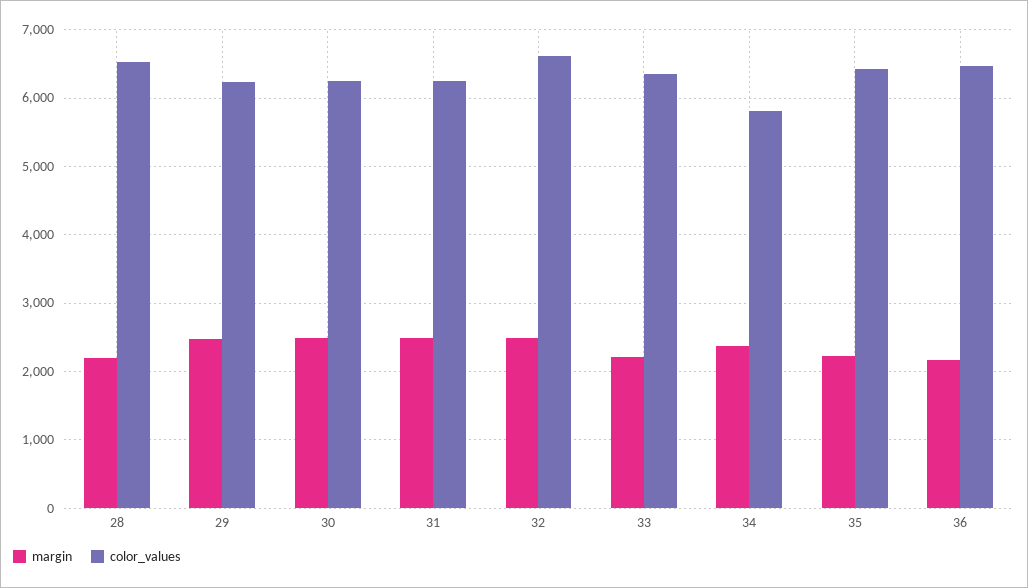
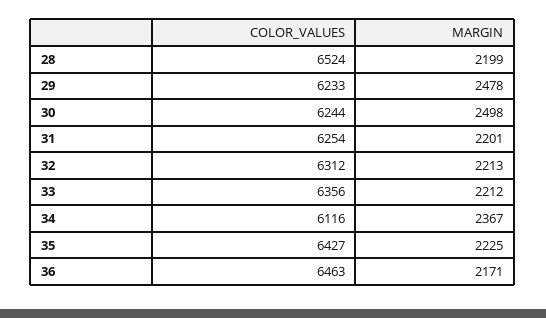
  {
    "margin": {
      "28": 2199,
      "29": 2478,
      "30": 2498,
-     "31": 2500,
+     "31": 2201,
-     "32": 2500,
+     "32": 2213,
      "33": 2212,
      "34": 2367,
      "35": 2225,
      "36": 2171
    },
    "color_values": {
      "28": 6524,
      "29": 6233,
      "30": 6244,
      "31": 6254,
-     "32": 6600,
+     "32": 6312,
      "33": 6356,
-     "34": 5800,
+     "34": 6116,
      "35": 6427,
      "36": 6463
    }
  }

